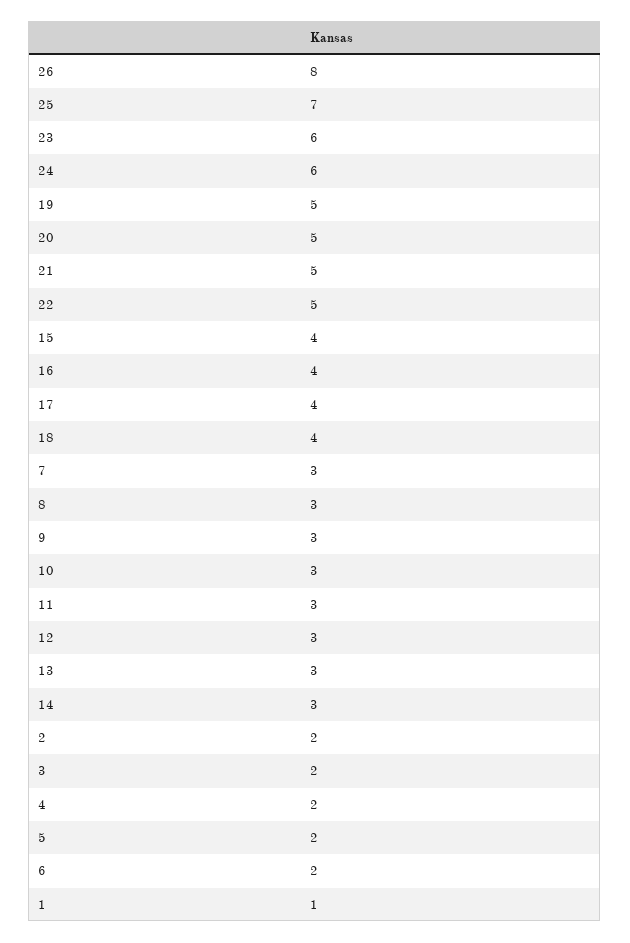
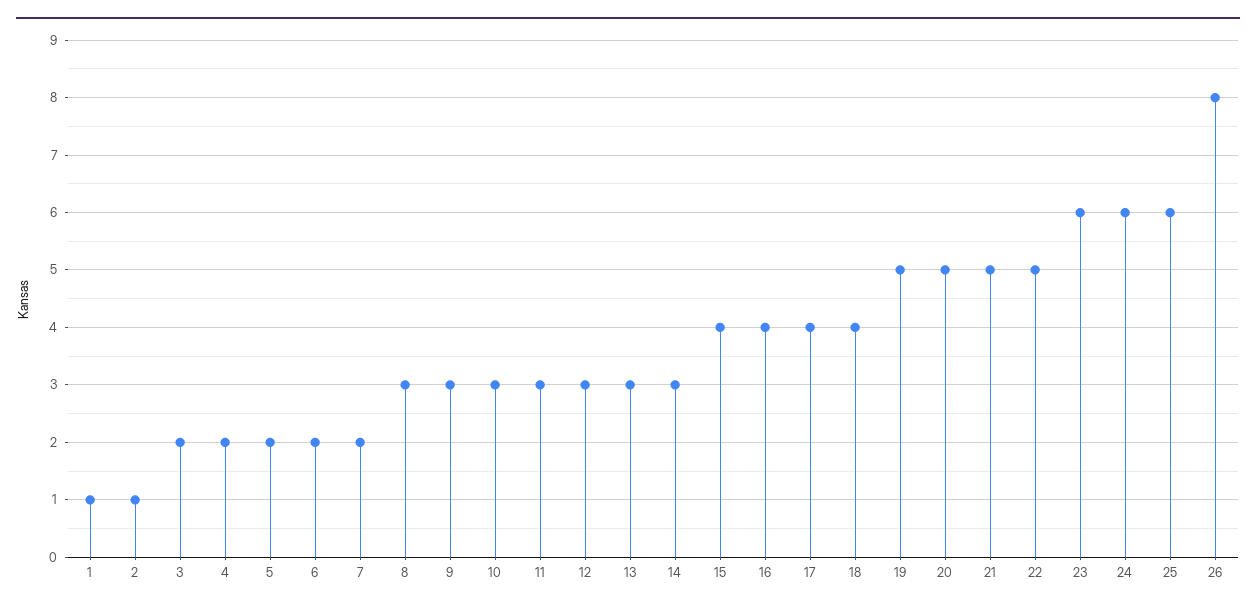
  {
    "26": 8,
-   "25": 7,
+   "25": 6,
    "23": 6,
    "24": 6,
    "19": 5,
    "20": 5,
    "21": 5,
    "22": 5,
    "15": 4,
    "16": 4,
    "17": 4,
    "18": 4,
-   "7": 3,
+   "7": 2,
    "8": 3,
    "9": 3,
    "10": 3,
    "11": 3,
    "12": 3,
    "13": 3,
    "14": 3,
-   "2": 2,
+   "2": 1,
    "3": 2,
    "4": 2,
    "5": 2,
    "6": 2,
    "1": 1
  }

